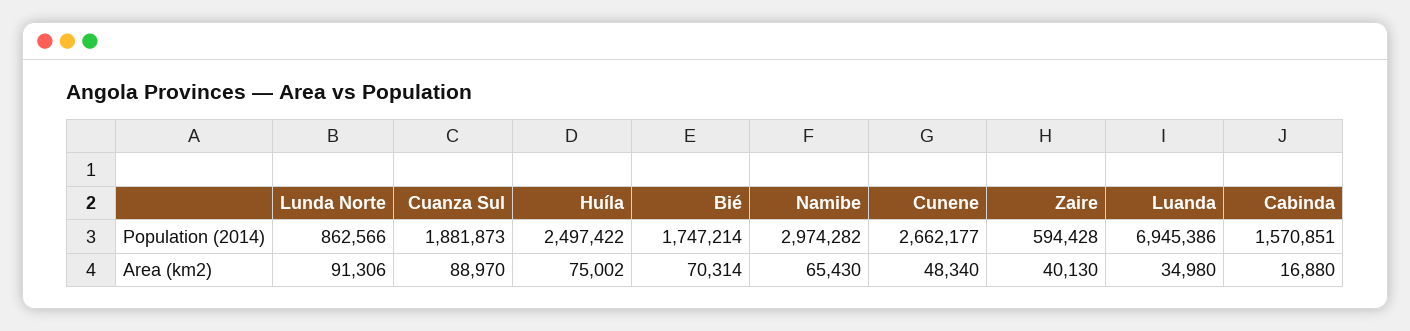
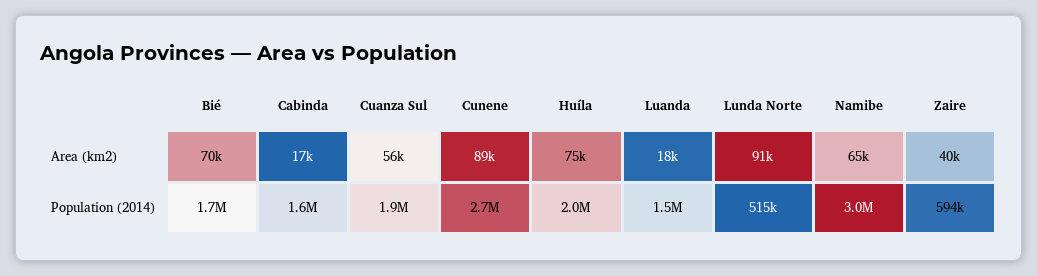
  {
    "Lunda Norte": {
-     "Population (2014)": 862566,
+     "Population (2014)": 515000,
      "Area (km2)": 91306
    },
    "Cuanza Sul": {
      "Population (2014)": 1881873,
-     "Area (km2)": 88970
+     "Area (km2)": 56000
    },
    "Huíla": {
-     "Population (2014)": 2497422,
+     "Population (2014)": 2000000,
      "Area (km2)": 75002
    },
    "Bié": {
      "Population (2014)": 1747214,
      "Area (km2)": 70314
    },
    "Namibe": {
      "Population (2014)": 2974282,
      "Area (km2)": 65430
    },
    "Cunene": {
      "Population (2014)": 2662177,
-     "Area (km2)": 48340
+     "Area (km2)": 89000
    },
    "Zaire": {
      "Population (2014)": 594428,
      "Area (km2)": 40130
    },
    "Luanda": {
-     "Population (2014)": 6945386,
+     "Population (2014)": 1500000,
-     "Area (km2)": 34980
+     "Area (km2)": 18000
    },
    "Cabinda": {
      "Population (2014)": 1570851,
      "Area (km2)": 16880
    }
  }

